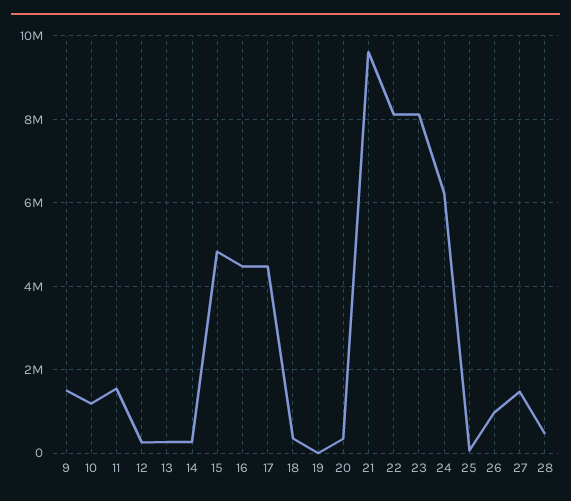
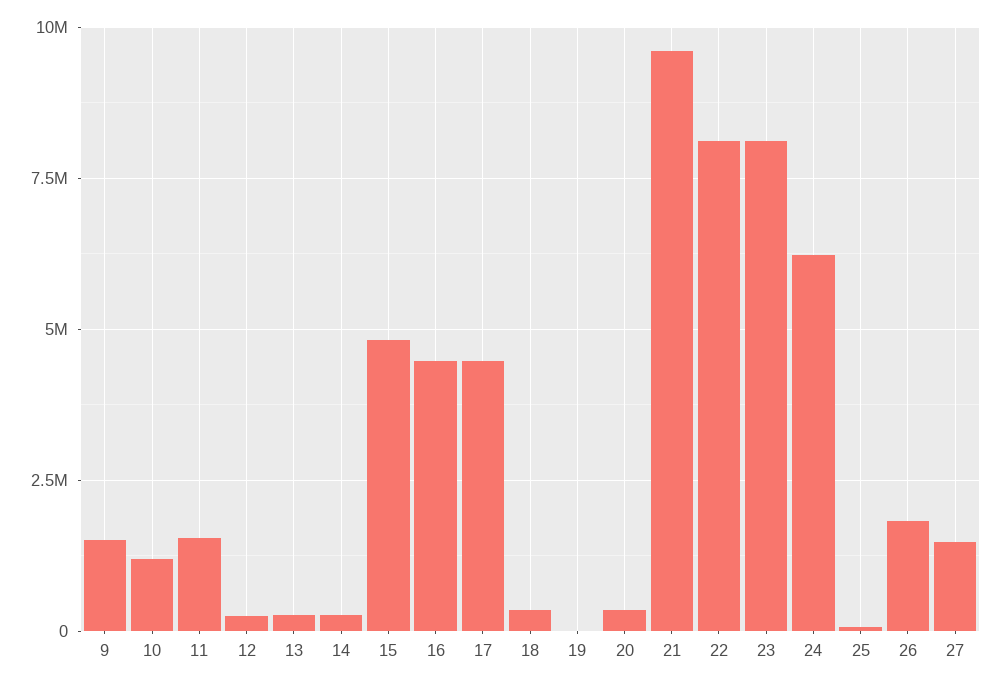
  {
    "9": 1600000,
    "10": 1200000,
    "11": 1600000,
    "12": 200000,
    "13": 200000,
    "14": 200000,
    "15": 4800000,
    "16": 4400000,
    "17": 4400000,
    "18": 400000,
    "19": 0,
    "20": 400000,
    "21": 9600000,
    "22": 8200000,
    "23": 8200000,
    "24": 6200000,
    "25": 0,
-   "26": 1000000,
+   "26": 1750000,
-   "27": 1400000,
+   "27": 1400000
-   "28": 400000
  }

